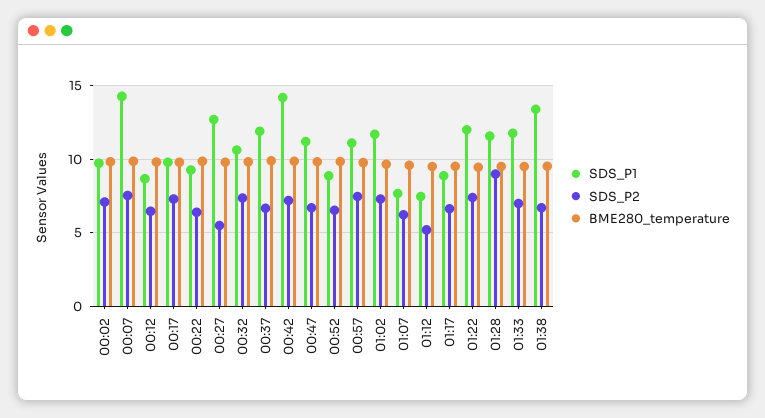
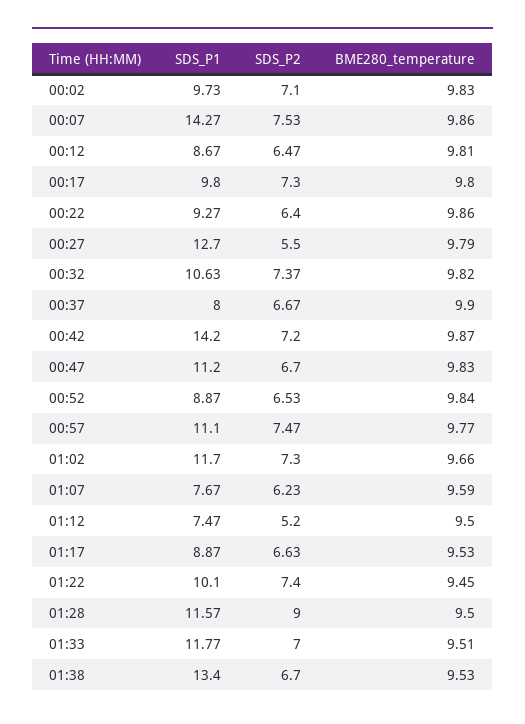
  {
    "SDS_P1": {
      "00:02": 9.73,
      "00:07": 14.27,
      "00:12": 8.67,
      "00:17": 9.8,
      "00:22": 9.27,
      "00:27": 12.7,
      "00:32": 10.63,
-     "00:37": 12,
+     "00:37": 8,
      "00:42": 14.2,
      "00:47": 11.2,
      "00:52": 8.87,
      "00:57": 11.1,
      "01:02": 11.7,
      "01:07": 7.67,
      "01:12": 7.47,
      "01:17": 8.87,
-     "01:22": 12,
+     "01:22": 10.1,
      "01:28": 11.57,
      "01:33": 11.77,
      "01:38": 13.4
    },
    "SDS_P2": {
      "00:02": 7.1,
      "00:07": 7.53,
      "00:12": 6.47,
      "00:17": 7.3,
      "00:22": 6.4,
      "00:27": 5.5,
      "00:32": 7.37,
      "00:37": 6.67,
      "00:42": 7.2,
      "00:47": 6.7,
      "00:52": 6.53,
      "00:57": 7.47,
      "01:02": 7.3,
      "01:07": 6.23,
      "01:12": 5.2,
      "01:17": 6.63,
      "01:22": 7.4,
      "01:28": 9,
      "01:33": 7,
      "01:38": 6.7
    },
    "BME280_temperature": {
      "00:02": 9.83,
      "00:07": 9.86,
      "00:12": 9.81,
      "00:17": 9.8,
      "00:22": 9.86,
      "00:27": 9.79,
      "00:32": 9.82,
      "00:37": 9.9,
      "00:42": 9.87,
      "00:47": 9.83,
      "00:52": 9.84,
      "00:57": 9.77,
      "01:02": 9.66,
      "01:07": 9.59,
      "01:12": 9.5,
      "01:17": 9.53,
      "01:22": 9.45,
      "01:28": 9.5,
      "01:33": 9.51,
      "01:38": 9.53
    }
  }

